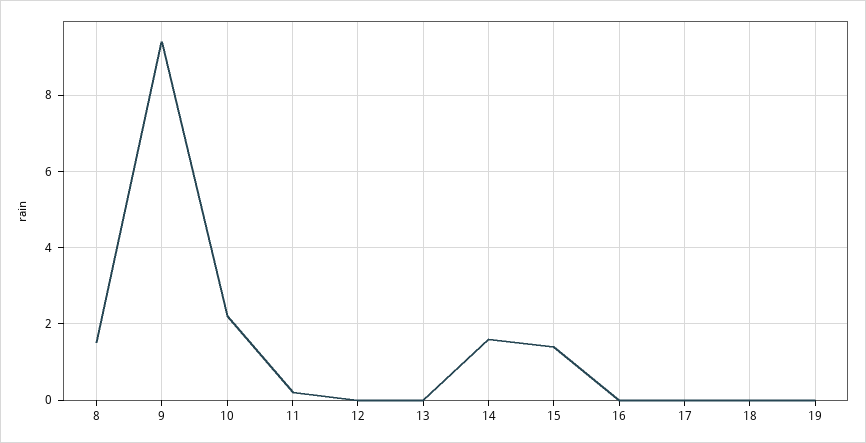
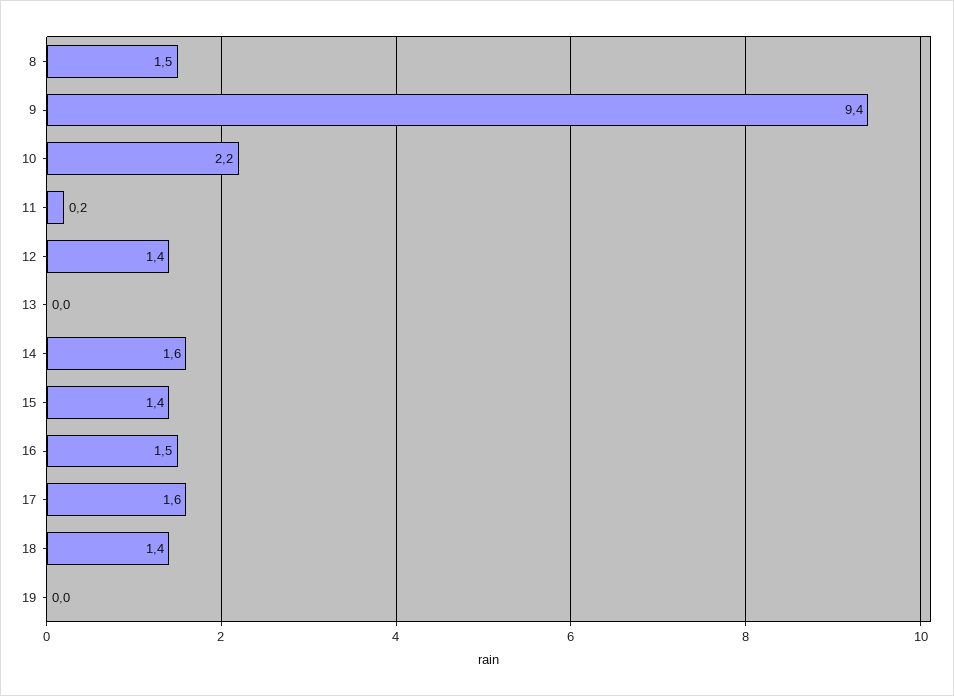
  {
    "8": 1.5,
    "9": 9.4,
    "10": 2.2,
    "11": 0.2,
-   "12": 0,
+   "12": 1.4,
    "13": 0,
    "14": 1.6,
    "15": 1.4,
-   "16": 0,
+   "16": 1.5,
-   "17": 0,
+   "17": 1.6,
-   "18": 0,
+   "18": 1.4,
    "19": 0
  }

